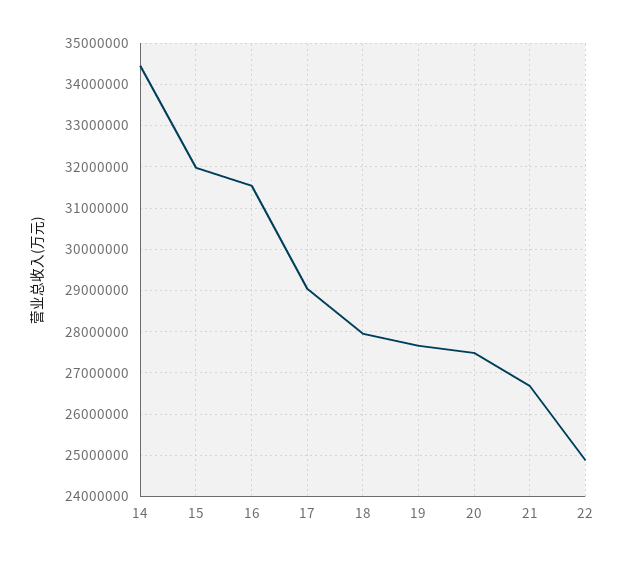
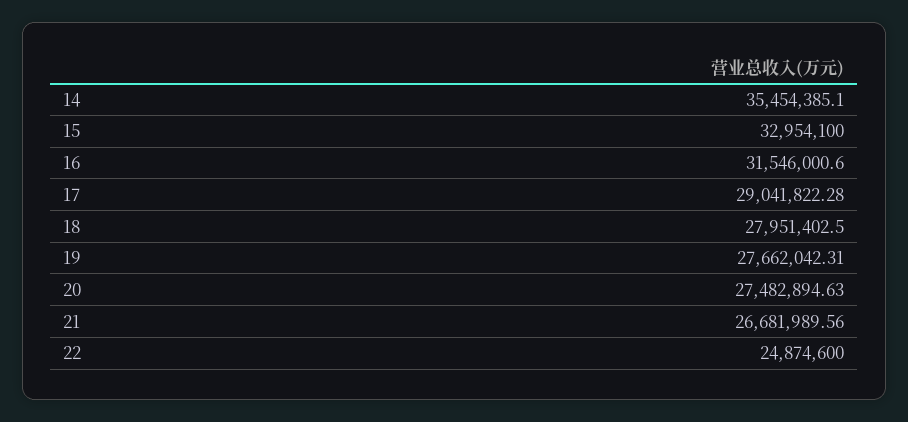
  {
-   "14": 34400000,
+   "14": 35454385.1,
-   "15": 32000000,
+   "15": 32954100,
    "16": 31546000.6,
    "17": 29041822.28,
    "18": 27951402.5,
    "19": 27662042.31,
    "20": 27482894.63,
    "21": 26681989.56,
    "22": 24874600
  }

